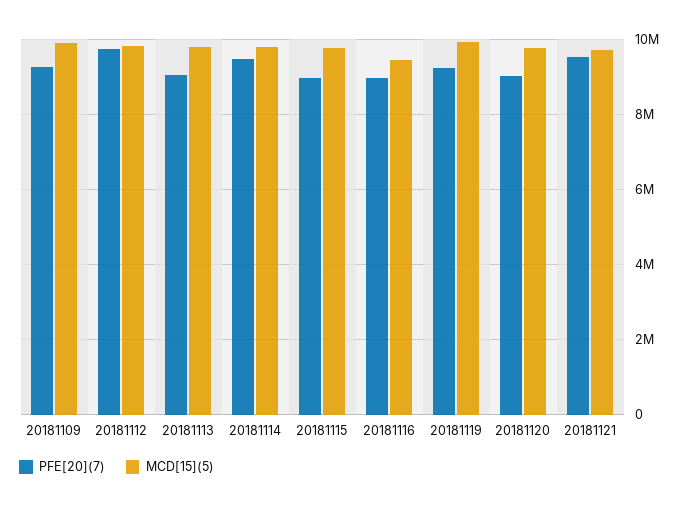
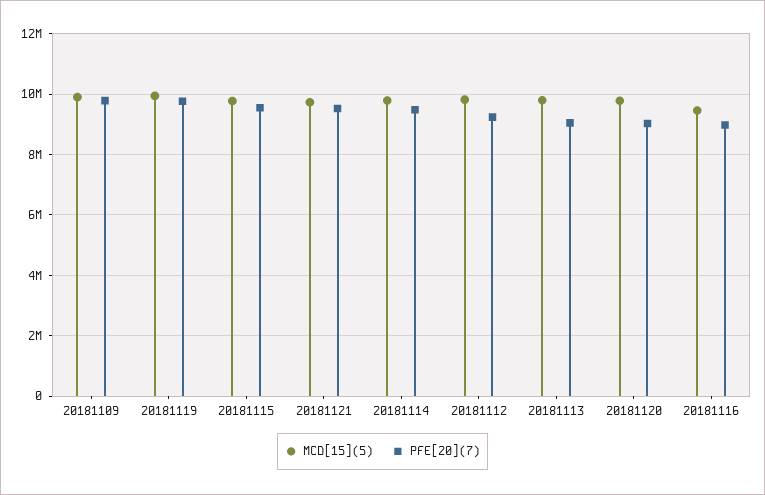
  {
    "PFE[20](7)": {
-     "20181109": 9200000,
+     "20181109": 9800000,
-     "20181112": 9800000,
+     "20181112": 9200000,
      "20181113": 9000000,
      "20181114": 9400000,
-     "20181115": 9000000,
+     "20181115": 9600000,
      "20181116": 9000000,
-     "20181119": 9200000,
+     "20181119": 9800000,
      "20181120": 9000000,
      "20181121": 9600000
    },
    "MCD[15](5)": {
      "20181109": 10000000,
      "20181112": 9800000,
      "20181113": 9800000,
      "20181114": 9800000,
      "20181115": 9800000,
      "20181116": 9400000,
      "20181119": 10000000,
      "20181120": 9800000,
      "20181121": 9800000
    }
  }

